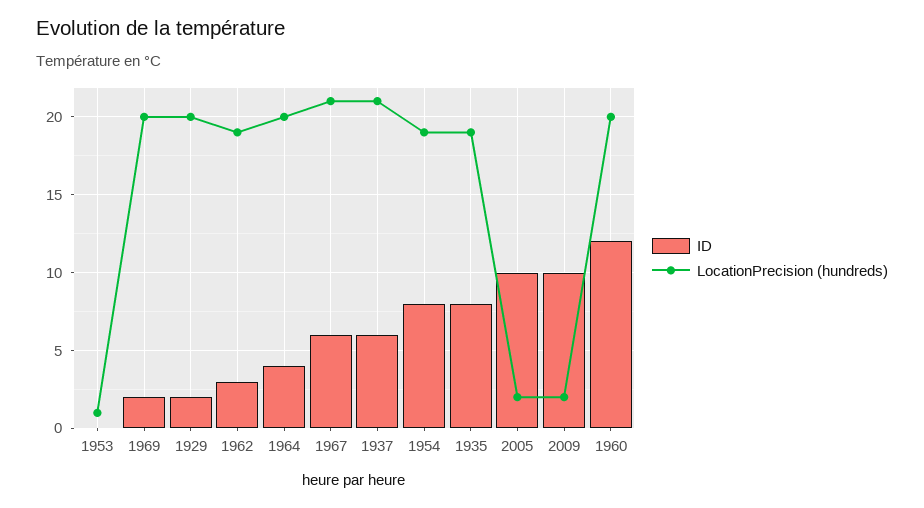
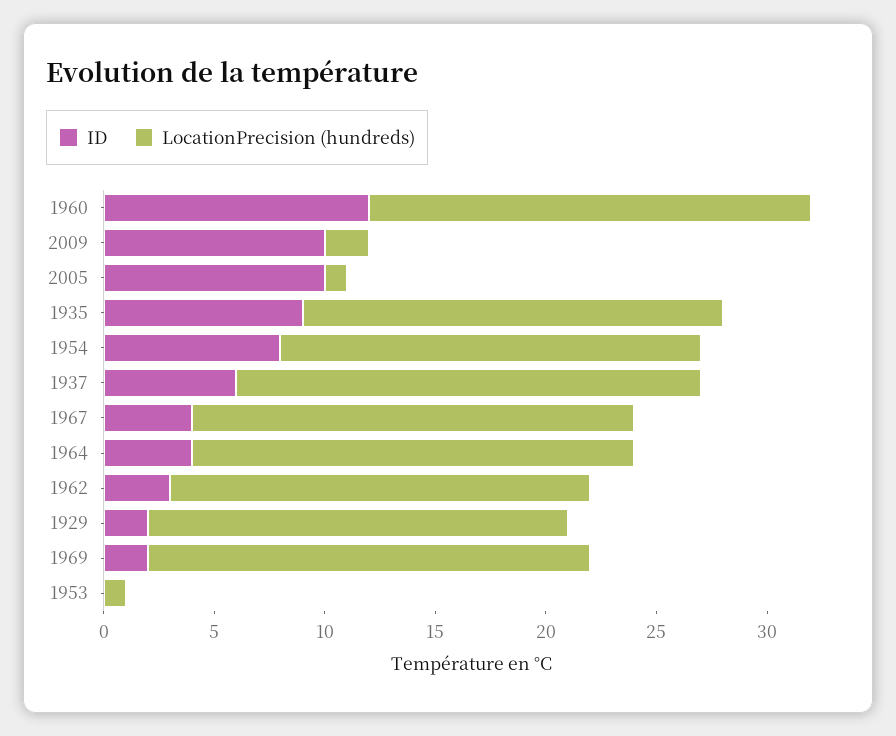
  {
    "ID": {
      "1953": 0,
      "1969": 2,
      "1929": 2,
      "1962": 3,
      "1964": 4,
-     "1967": 6,
+     "1967": 4,
      "1937": 6,
      "1954": 8,
-     "1935": 8,
+     "1935": 9,
      "2005": 10,
      "2009": 10,
      "1960": 12
    },
    "LocationPrecision (hundreds)": {
      "1953": 1,
      "1969": 20,
-     "1929": 20,
+     "1929": 19,
      "1962": 19,
      "1964": 20,
-     "1967": 21,
+     "1967": 20,
      "1937": 21,
      "1954": 19,
      "1935": 19,
-     "2005": 2,
+     "2005": 1,
      "2009": 2,
      "1960": 20
    }
  }

